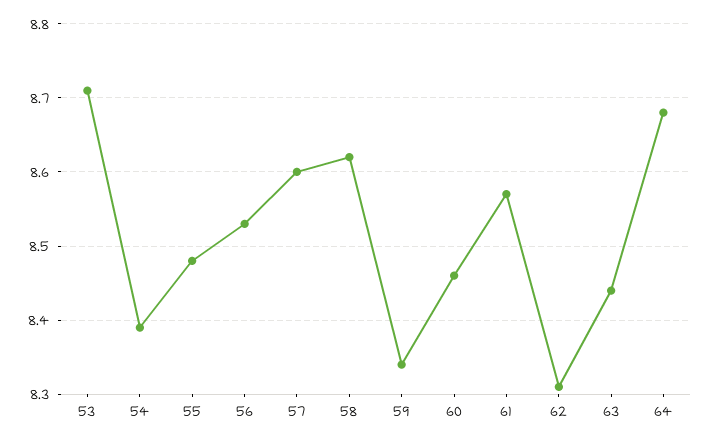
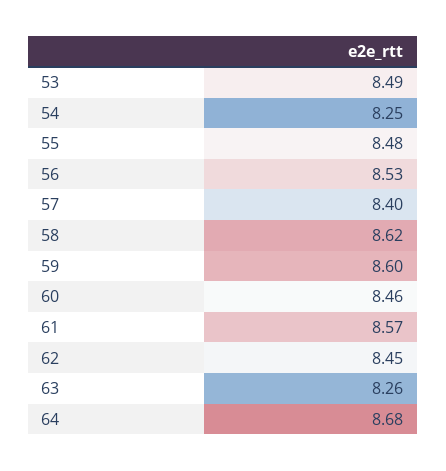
  {
-   "53": 8.71,
+   "53": 8.49,
-   "54": 8.39,
+   "54": 8.25,
    "55": 8.48,
    "56": 8.53,
-   "57": 8.6,
+   "57": 8.4,
    "58": 8.62,
-   "59": 8.34,
+   "59": 8.6,
    "60": 8.46,
    "61": 8.57,
-   "62": 8.31,
+   "62": 8.45,
-   "63": 8.44,
+   "63": 8.26,
    "64": 8.68
  }

